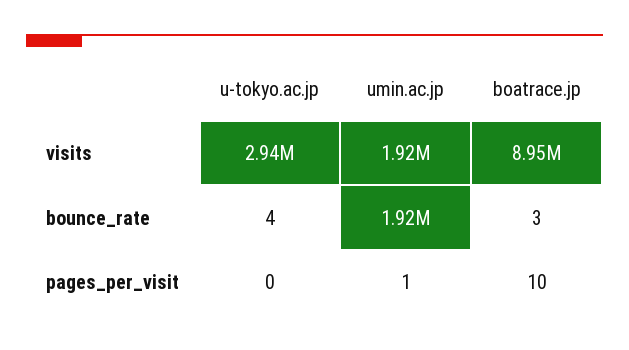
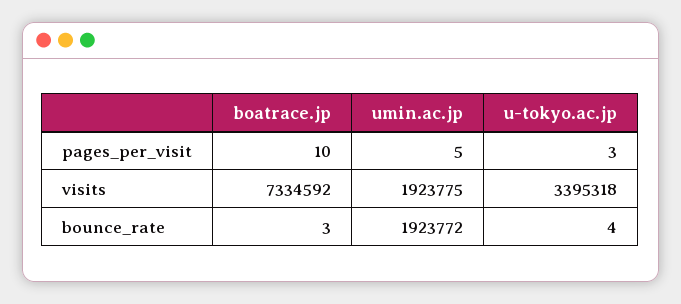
  {
    "u-tokyo.ac.jp": {
-     "visits": 2940000,
+     "visits": 3395318,
      "bounce_rate": 4,
-     "pages_per_visit": 0
+     "pages_per_visit": 3
    },
    "umin.ac.jp": {
      "visits": 1923775,
      "bounce_rate": 1923772,
-     "pages_per_visit": 1
+     "pages_per_visit": 5
    },
    "boatrace.jp": {
-     "visits": 8950000,
+     "visits": 7334592,
      "bounce_rate": 3,
      "pages_per_visit": 10
    }
  }

